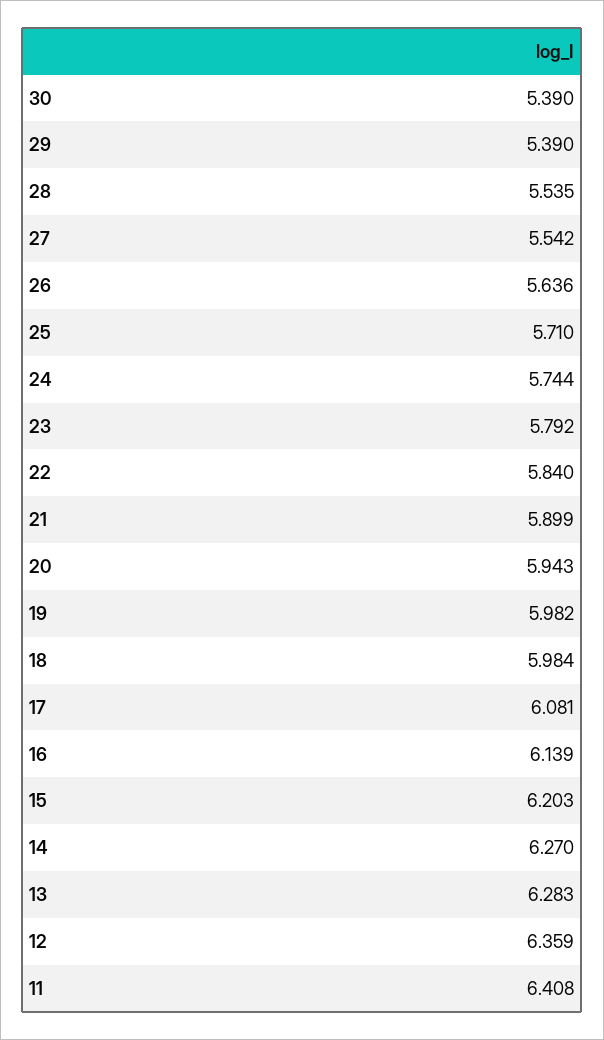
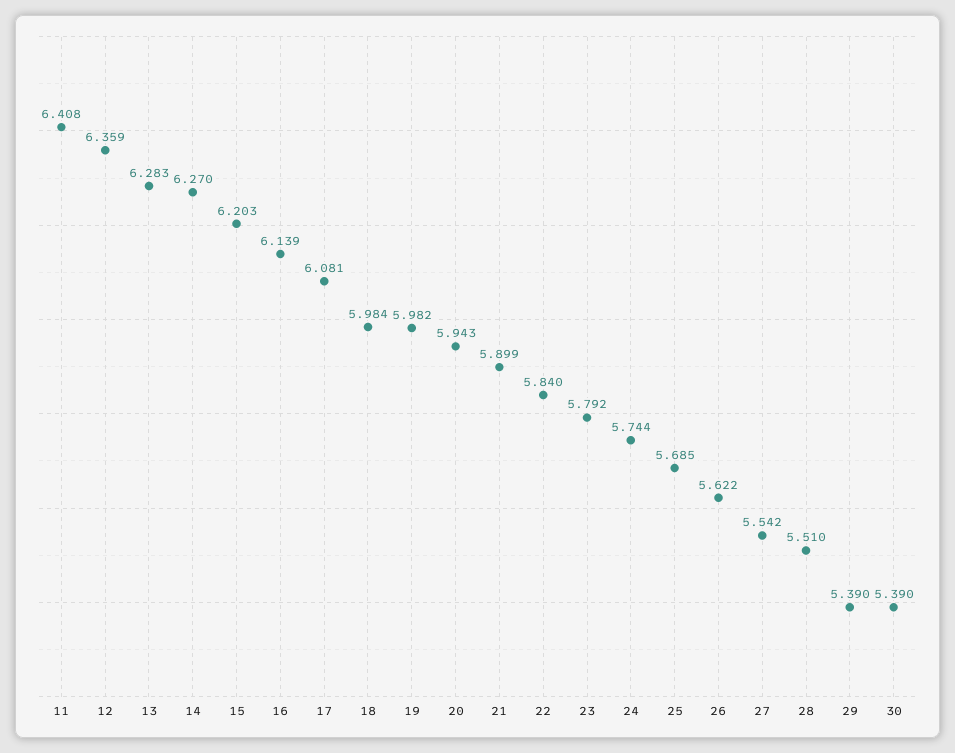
  {
    "30": 5.39,
    "29": 5.39,
-   "28": 5.535,
+   "28": 5.51,
    "27": 5.542,
-   "26": 5.636,
+   "26": 5.622,
-   "25": 5.71,
+   "25": 5.685,
    "24": 5.744,
    "23": 5.792,
    "22": 5.84,
    "21": 5.899,
    "20": 5.943,
    "19": 5.982,
    "18": 5.984,
    "17": 6.081,
    "16": 6.139,
    "15": 6.203,
    "14": 6.27,
    "13": 6.283,
    "12": 6.359,
    "11": 6.408
  }

